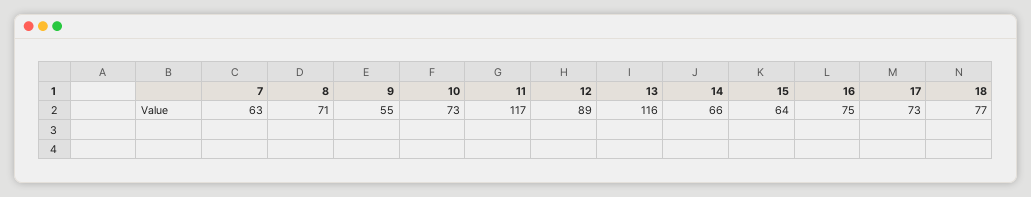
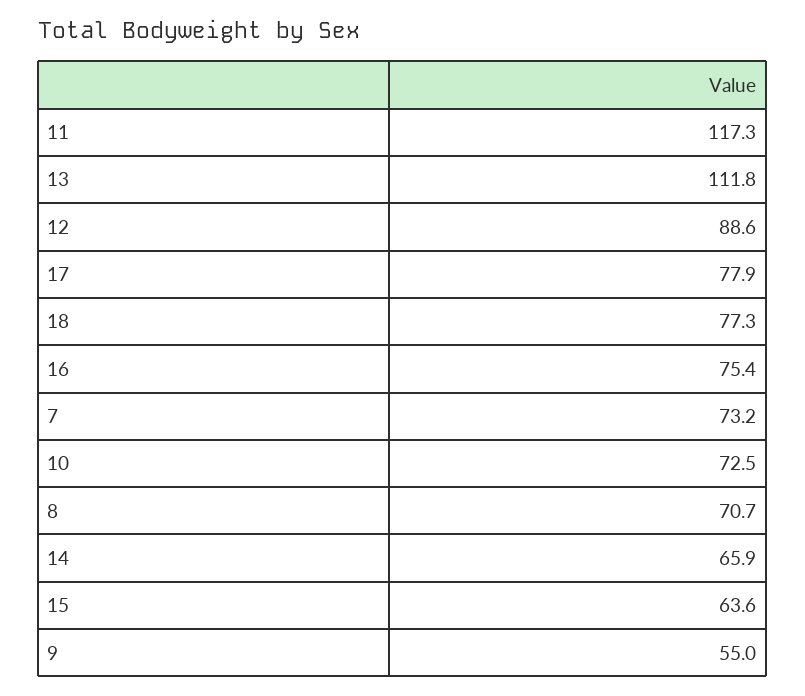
  {
-   "7": 63,
+   "7": 73.2,
    "8": 70.7,
    "9": 55,
    "10": 72.5,
    "11": 117.3,
    "12": 88.6,
-   "13": 116,
+   "13": 111.8,
    "14": 65.9,
    "15": 63.6,
    "16": 75.4,
-   "17": 73,
+   "17": 77.9,
    "18": 77.3
  }

